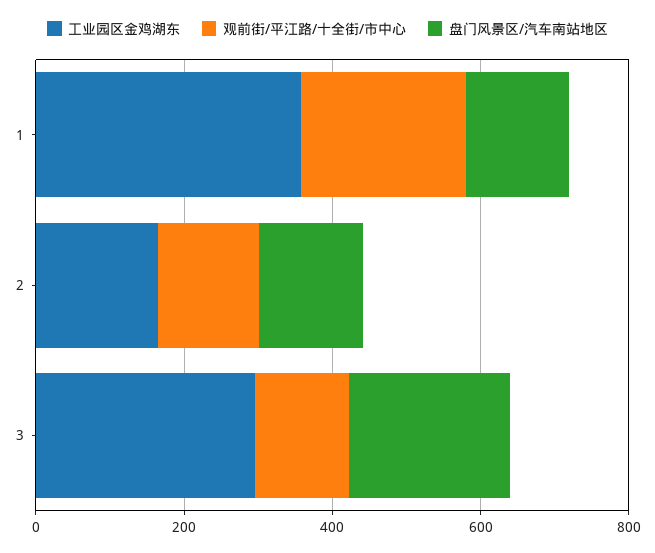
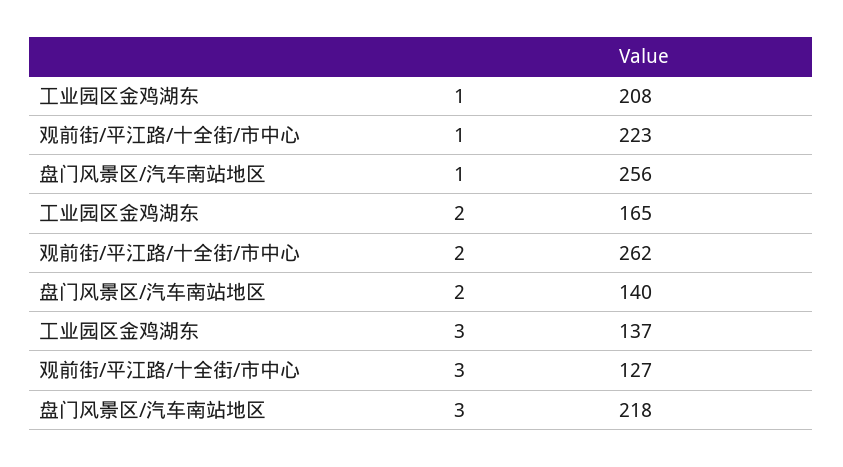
  {
    "工业园区金鸡湖东": {
-     "1": 350,
+     "1": 208,
      "2": 165,
-     "3": 300
+     "3": 137
    },
    "观前街/平江路/十全街/市中心": {
      "1": 223,
-     "2": 150,
+     "2": 262,
      "3": 127
    },
    "盘门风景区/汽车南站地区": {
-     "1": 150,
+     "1": 256,
      "2": 140,
      "3": 218
    }
  }

